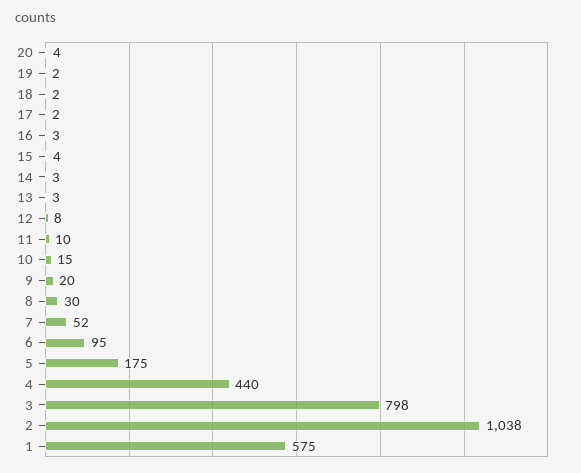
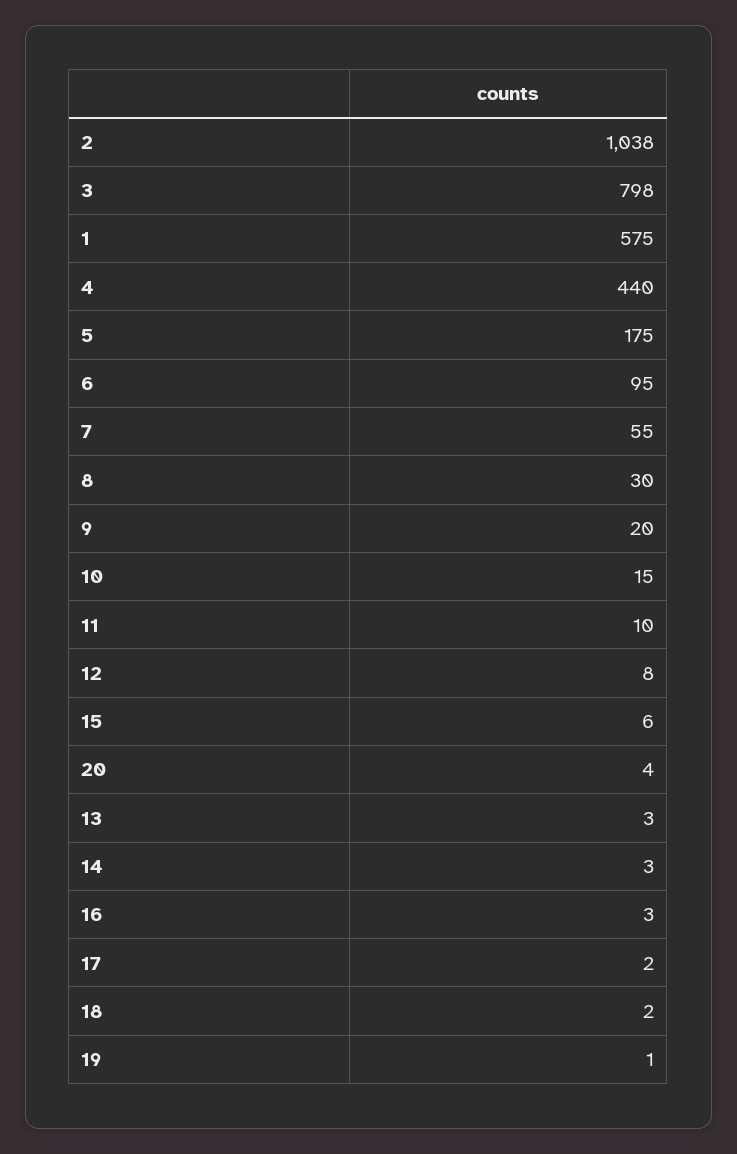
  {
    "20": 4,
-   "19": 2,
+   "19": 1,
    "18": 2,
    "17": 2,
    "16": 3,
-   "15": 4,
+   "15": 6,
    "14": 3,
    "13": 3,
    "12": 8,
    "11": 10,
    "10": 15,
    "9": 20,
    "8": 30,
-   "7": 52,
+   "7": 55,
    "6": 95,
    "5": 175,
    "4": 440,
    "3": 798,
    "2": 1038,
    "1": 575
  }

